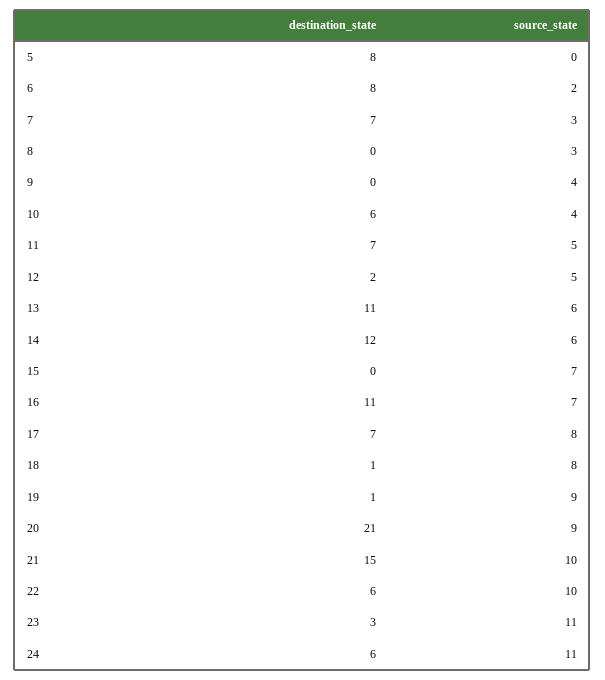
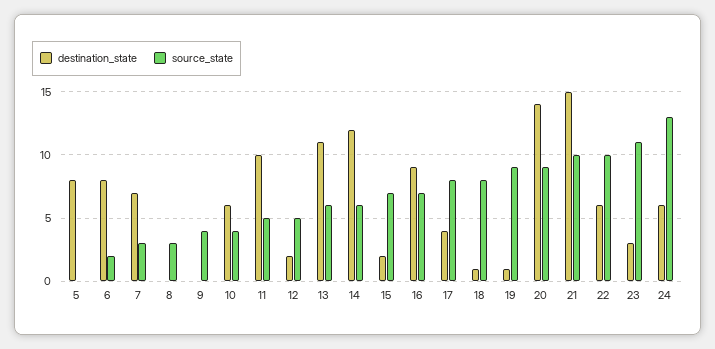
  {
    "destination_state": {
      "5": 8,
      "6": 8,
      "7": 7,
      "8": 0,
      "9": 0,
      "10": 6,
-     "11": 7,
+     "11": 10,
      "12": 2,
      "13": 11,
      "14": 12,
-     "15": 0,
+     "15": 2,
-     "16": 11,
+     "16": 9,
-     "17": 7,
+     "17": 4,
      "18": 1,
      "19": 1,
-     "20": 21,
+     "20": 14,
      "21": 15,
      "22": 6,
      "23": 3,
      "24": 6
    },
    "source_state": {
      "5": 0,
      "6": 2,
      "7": 3,
      "8": 3,
      "9": 4,
      "10": 4,
      "11": 5,
      "12": 5,
      "13": 6,
      "14": 6,
      "15": 7,
      "16": 7,
      "17": 8,
      "18": 8,
      "19": 9,
      "20": 9,
      "21": 10,
      "22": 10,
      "23": 11,
-     "24": 11
+     "24": 13
    }
  }

